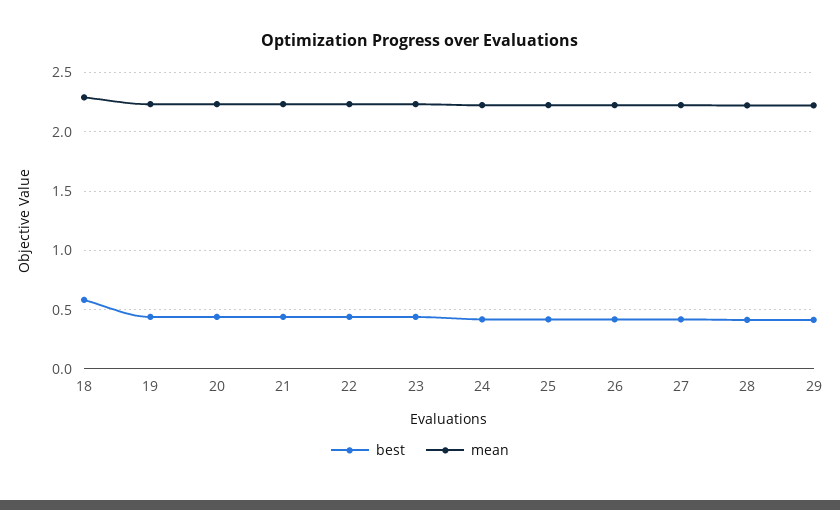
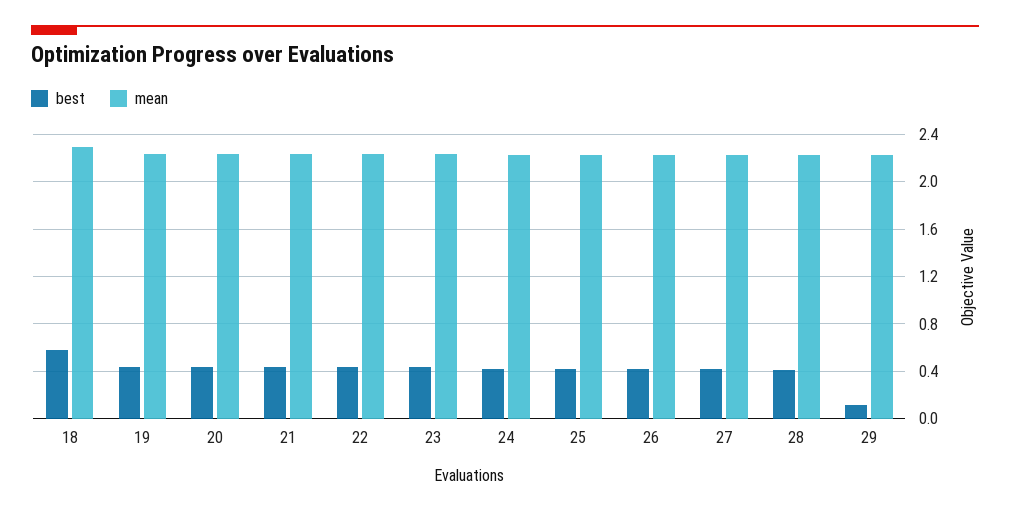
  {
    "best": {
      "18": 0.6,
      "19": 0.4,
      "20": 0.4,
      "21": 0.4,
      "22": 0.4,
      "23": 0.4,
      "24": 0.4,
      "25": 0.4,
      "26": 0.4,
      "27": 0.4,
      "28": 0.4,
-     "29": 0.4
+     "29": 0.1
    },
    "mean": {
      "18": 2.3,
      "19": 2.2,
      "20": 2.2,
      "21": 2.2,
      "22": 2.2,
      "23": 2.2,
      "24": 2.2,
      "25": 2.2,
      "26": 2.2,
      "27": 2.2,
      "28": 2.2,
      "29": 2.2
    }
  }

